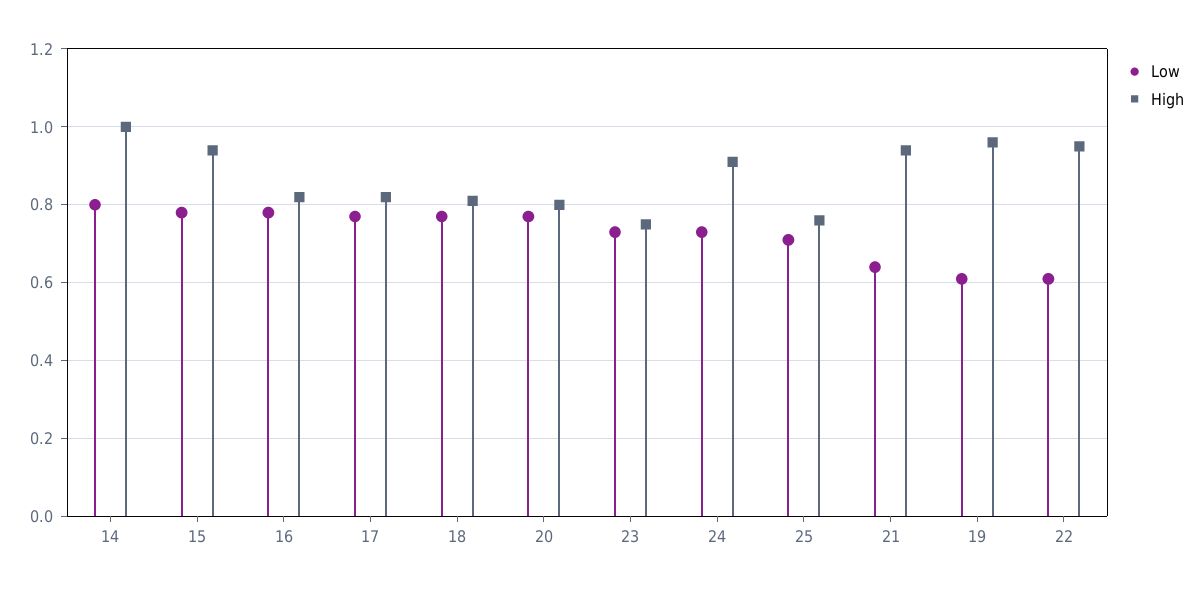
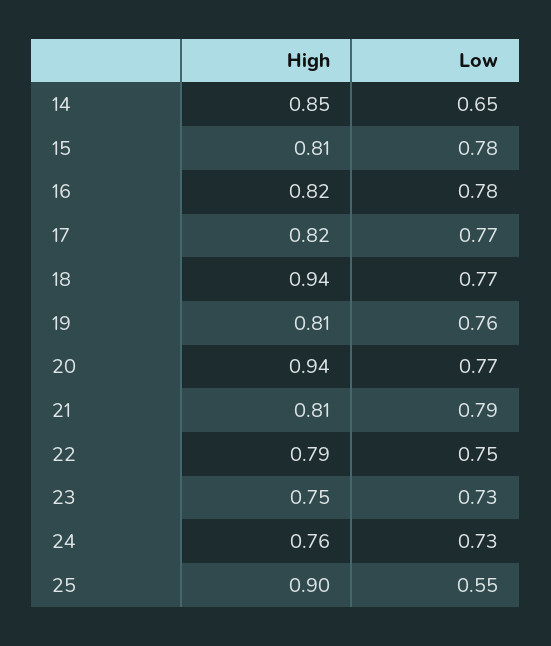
  {
    "Low": {
-     "14": 0.8,
+     "14": 0.65,
      "15": 0.78,
      "16": 0.78,
      "17": 0.77,
      "18": 0.77,
      "20": 0.77,
      "23": 0.73,
      "24": 0.73,
-     "25": 0.7,
+     "25": 0.55,
-     "21": 0.65,
+     "21": 0.79,
-     "19": 0.6,
+     "19": 0.76,
-     "22": 0.6
+     "22": 0.75
    },
    "High": {
-     "14": 1,
+     "14": 0.85,
-     "15": 0.95,
+     "15": 0.81,
      "16": 0.82,
      "17": 0.82,
-     "18": 0.8,
+     "18": 0.94,
-     "20": 0.8,
+     "20": 0.94,
      "23": 0.75,
-     "24": 0.9,
+     "24": 0.76,
-     "25": 0.75,
+     "25": 0.9,
-     "21": 0.95,
+     "21": 0.81,
-     "19": 0.95,
+     "19": 0.81,
-     "22": 0.95
+     "22": 0.79
    }
  }

